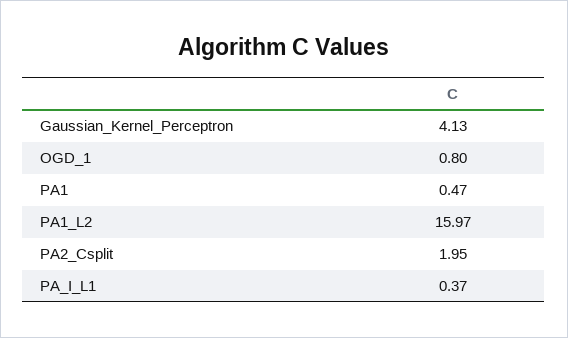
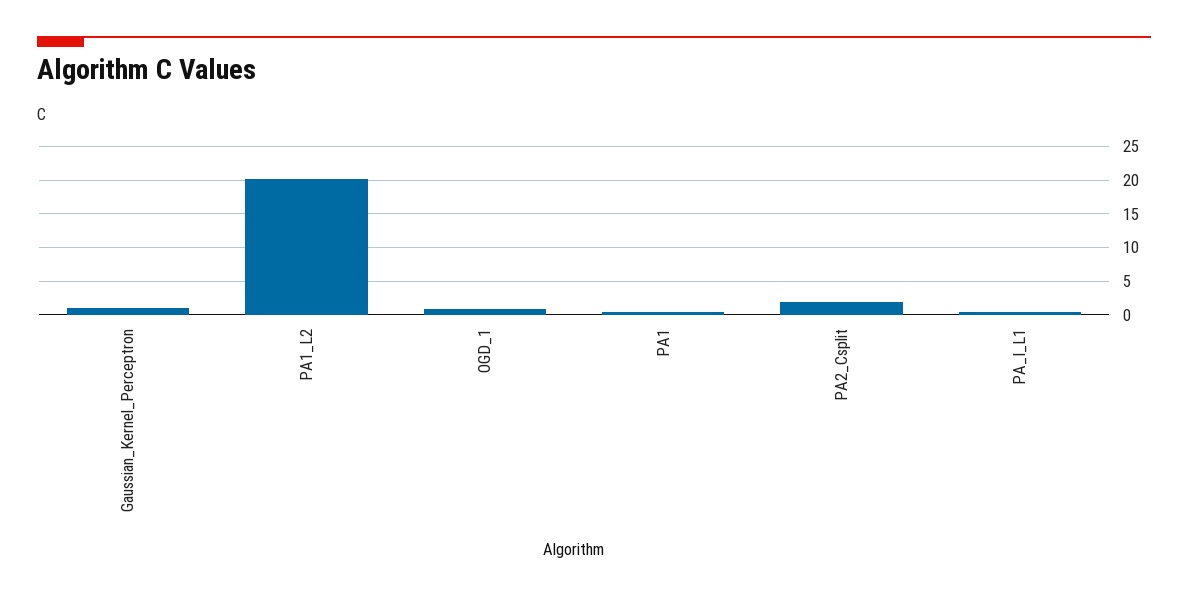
  {
-   "Gaussian_Kernel_Perceptron": 4.13,
+   "Gaussian_Kernel_Perceptron": 1,
    "OGD_1": 0.8,
    "PA1": 0.47,
-   "PA1_L2": 15.97,
+   "PA1_L2": 20,
    "PA2_Csplit": 1.95,
    "PA_I_L1": 0.37
  }

